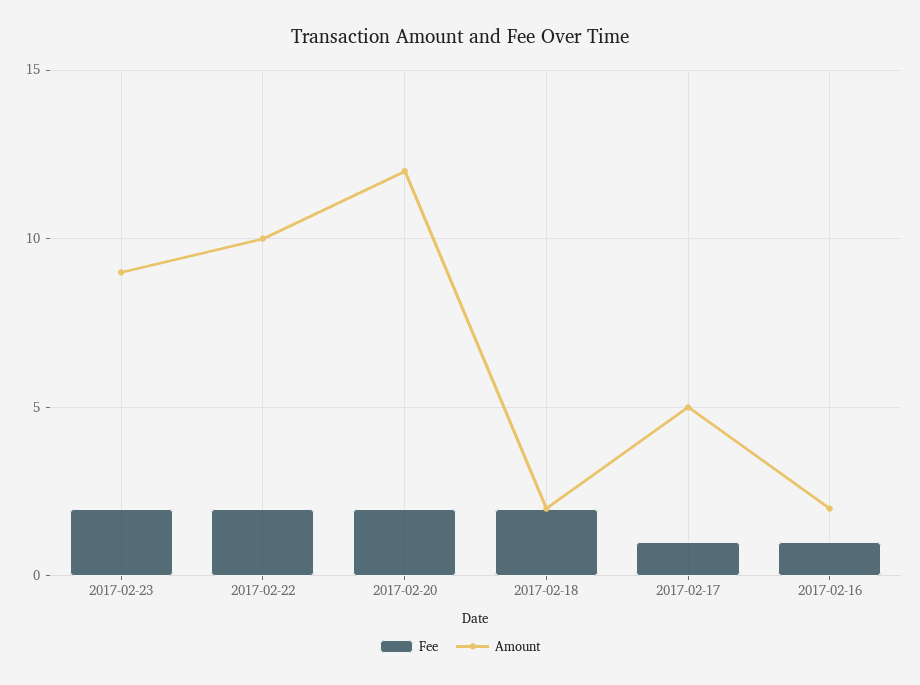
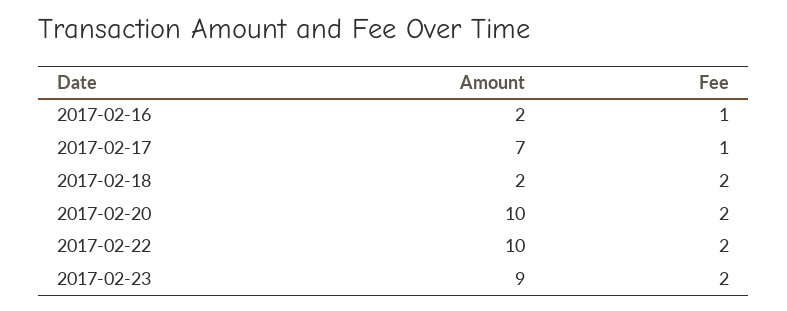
  {
    "Fee": {
      "2017-02-23": 2,
      "2017-02-22": 2,
      "2017-02-20": 2,
      "2017-02-18": 2,
      "2017-02-17": 1,
      "2017-02-16": 1
    },
    "Amount": {
      "2017-02-23": 9,
      "2017-02-22": 10,
-     "2017-02-20": 12,
+     "2017-02-20": 10,
      "2017-02-18": 2,
-     "2017-02-17": 5,
+     "2017-02-17": 7,
      "2017-02-16": 2
    }
  }

